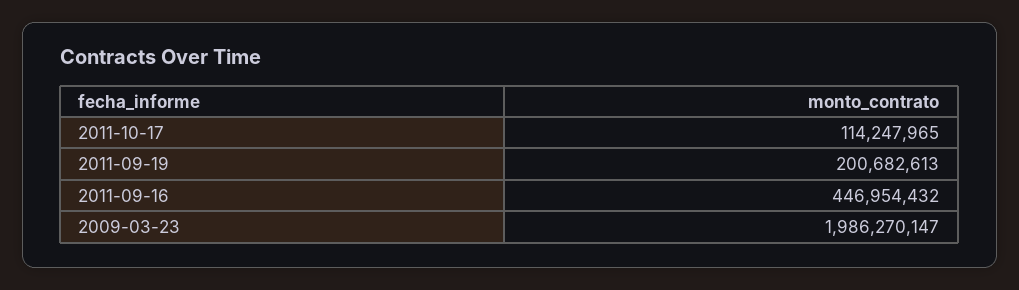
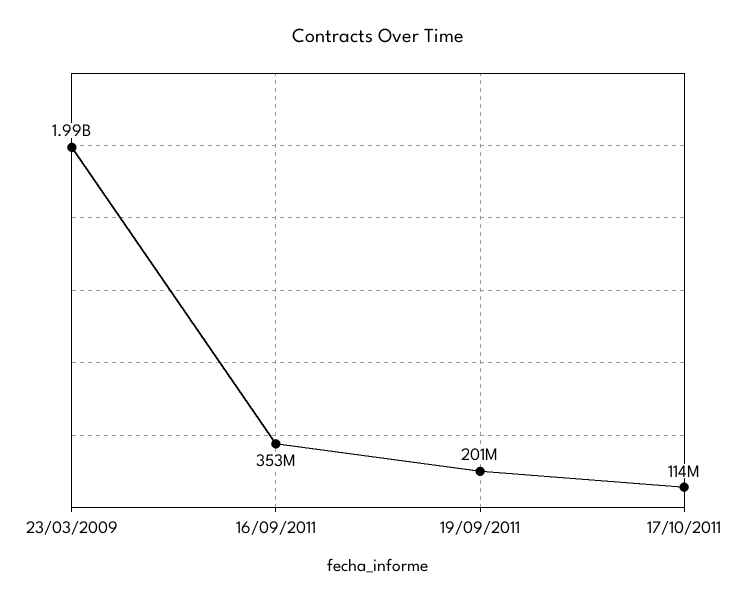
  {
    "2011-10-17": 114247965,
    "2011-09-19": 200682613,
-   "2011-09-16": 446954432,
+   "2011-09-16": 353000000,
    "2009-03-23": 1986270147
  }

